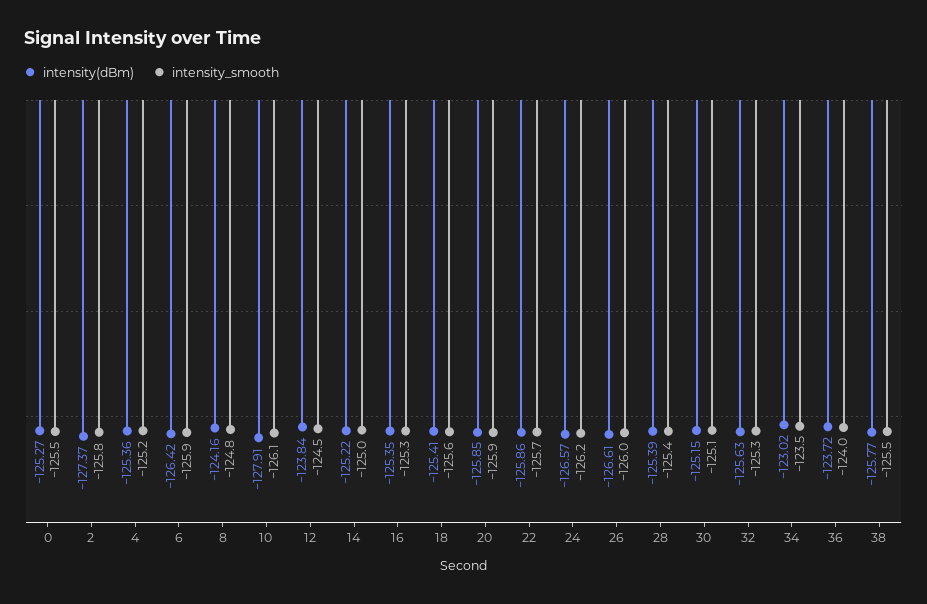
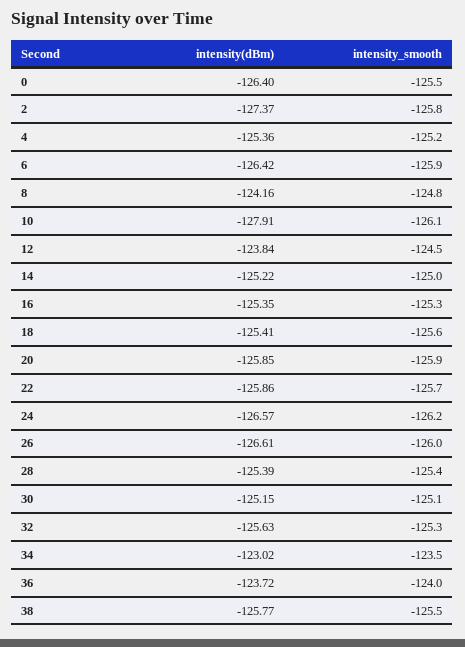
  {
    "intensity(dBm)": {
-     "0": -125.27,
+     "0": -126.4,
      "2": -127.37,
      "4": -125.36,
      "6": -126.42,
      "8": -124.16,
      "10": -127.91,
      "12": -123.84,
      "14": -125.22,
      "16": -125.35,
      "18": -125.41,
      "20": -125.85,
      "22": -125.86,
      "24": -126.57,
      "26": -126.61,
      "28": -125.39,
      "30": -125.15,
      "32": -125.63,
      "34": -123.02,
      "36": -123.72,
      "38": -125.77
    },
    "intensity_smooth": {
      "0": -125.5,
      "2": -125.8,
      "4": -125.2,
      "6": -125.9,
      "8": -124.8,
      "10": -126.1,
      "12": -124.5,
      "14": -125,
      "16": -125.3,
      "18": -125.6,
      "20": -125.9,
      "22": -125.7,
      "24": -126.2,
      "26": -126,
      "28": -125.4,
      "30": -125.1,
      "32": -125.3,
      "34": -123.5,
      "36": -124,
      "38": -125.5
    }
  }

